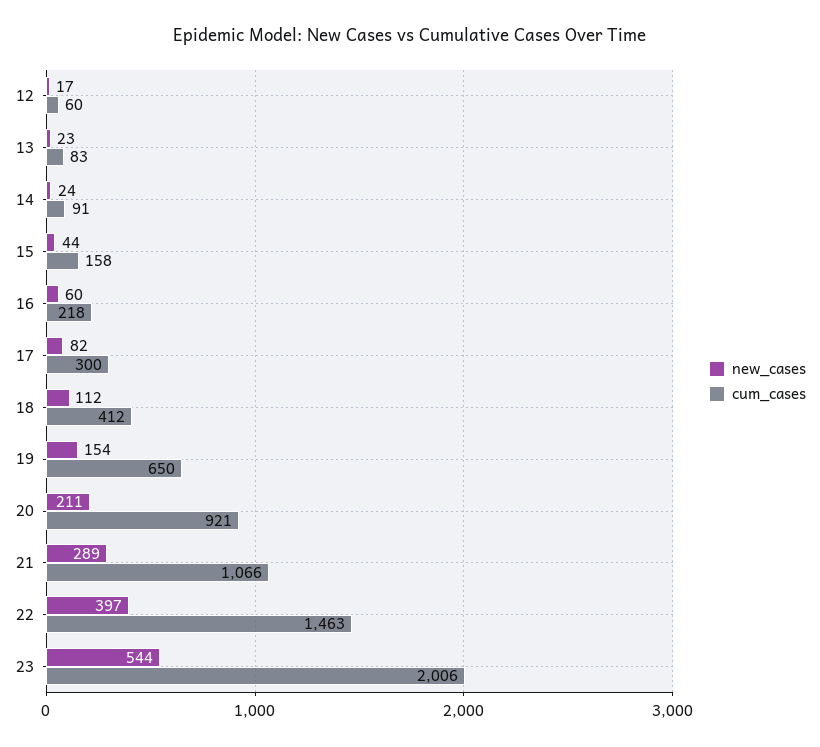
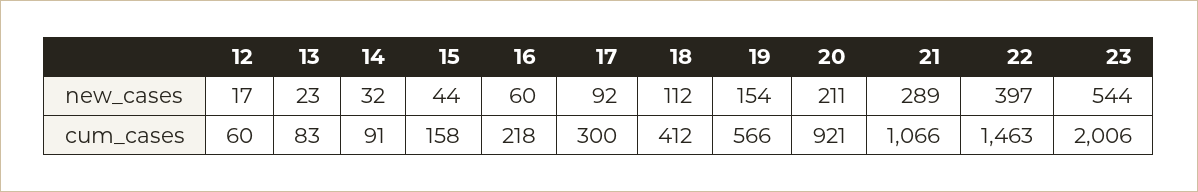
  {
    "new_cases": {
      "12": 17,
      "13": 23,
-     "14": 24,
+     "14": 32,
      "15": 44,
      "16": 60,
-     "17": 82,
+     "17": 92,
      "18": 112,
      "19": 154,
      "20": 211,
      "21": 289,
      "22": 397,
      "23": 544
    },
    "cum_cases": {
      "12": 60,
      "13": 83,
      "14": 91,
      "15": 158,
      "16": 218,
      "17": 300,
      "18": 412,
-     "19": 650,
+     "19": 566,
      "20": 921,
      "21": 1066,
      "22": 1463,
      "23": 2006
    }
  }

